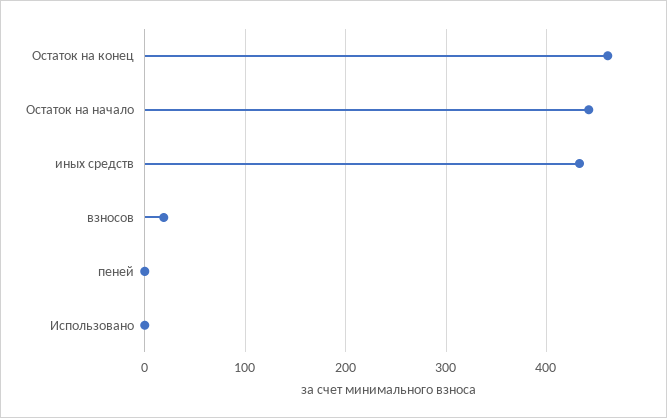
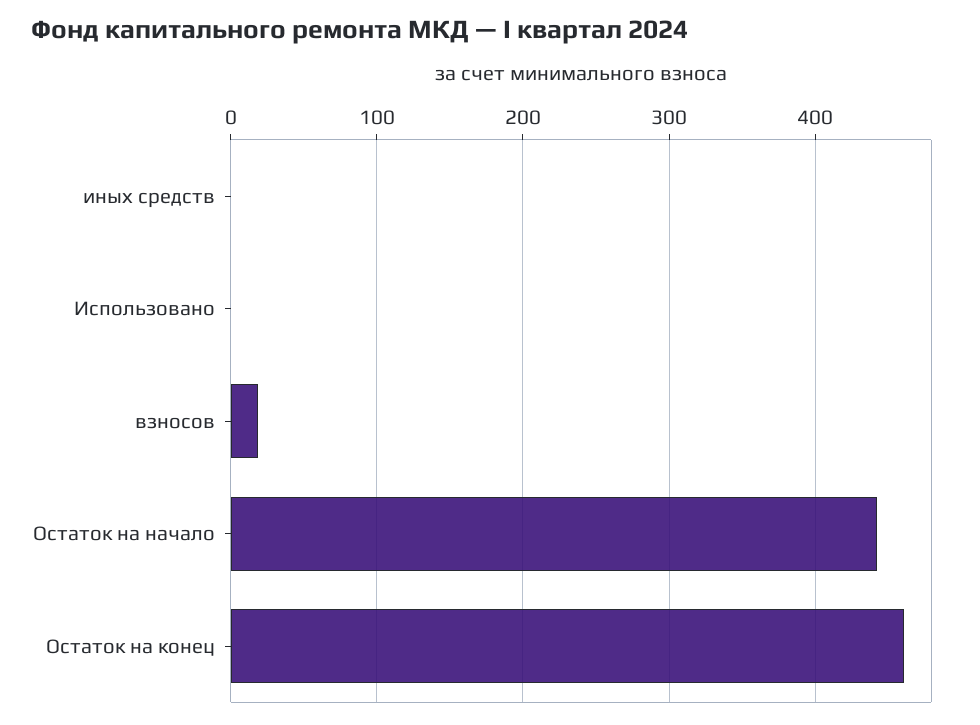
  {
    "Остаток на конец": 460,
    "Остаток на начало": 440,
-   "иных средств": 430,
+   "иных средств": 0,
    "взносов": 20,
-   "пеней": 0,
    "Использовано": 0
  }

